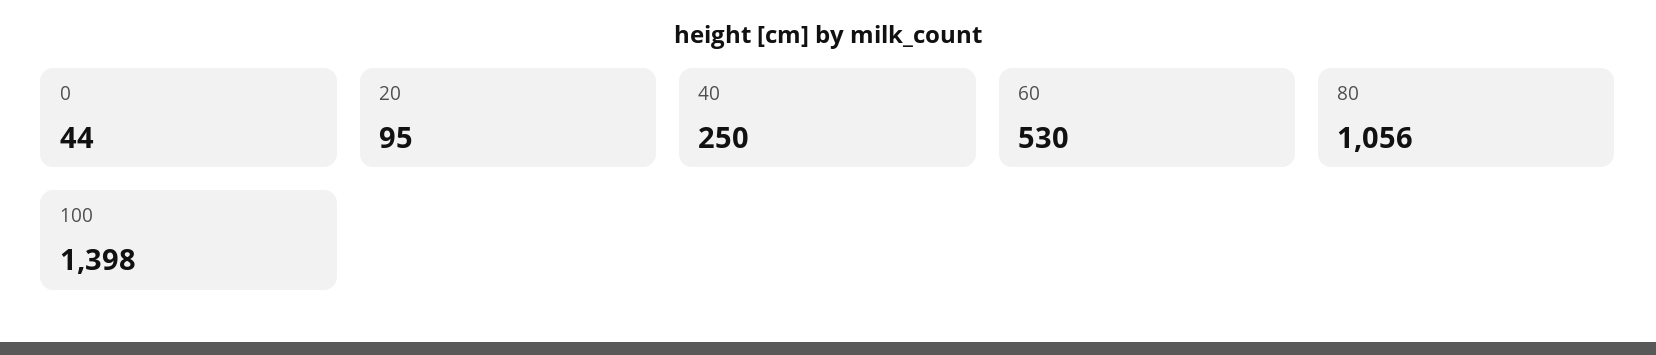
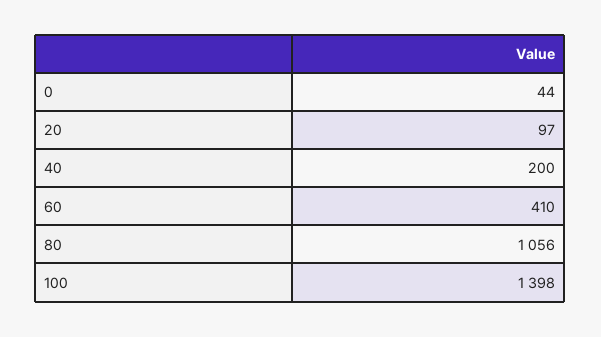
  {
    "0": 44,
-   "20": 95,
+   "20": 97,
-   "40": 250,
+   "40": 200,
-   "60": 530,
+   "60": 410,
    "80": 1056,
    "100": 1398
  }

